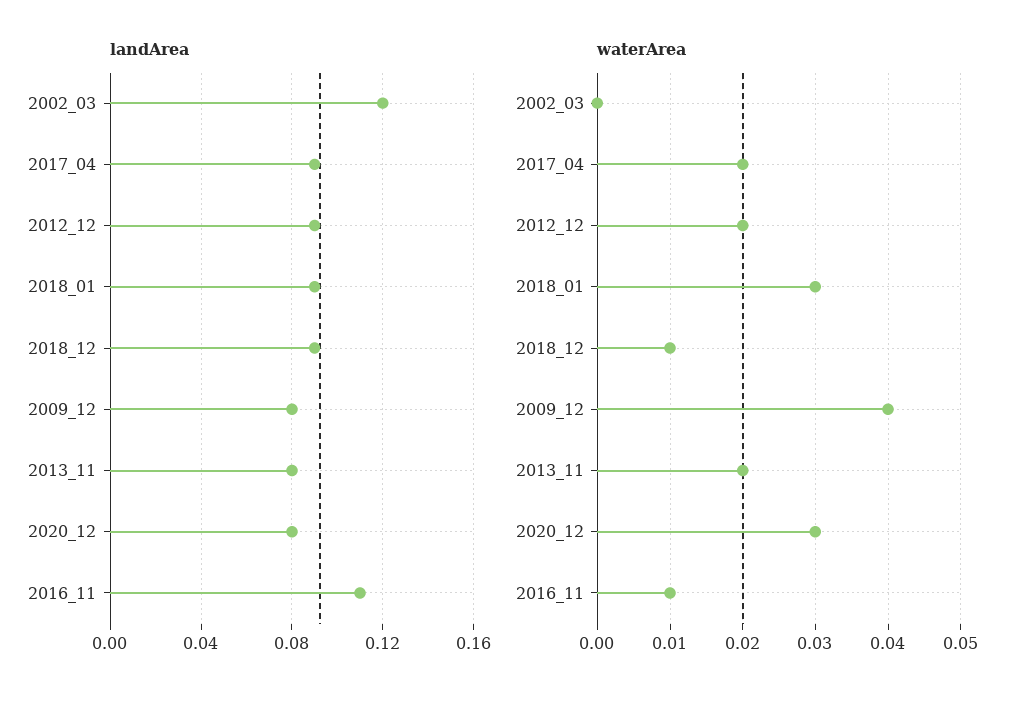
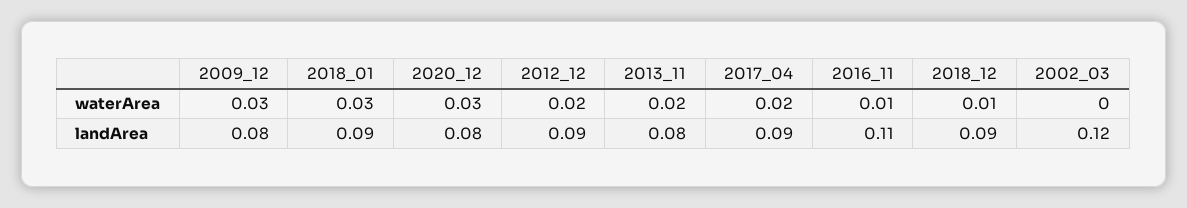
  {
    "landArea": {
      "2002_03": 0.12,
      "2017_04": 0.09,
      "2012_12": 0.09,
      "2018_01": 0.09,
      "2018_12": 0.09,
      "2009_12": 0.08,
      "2013_11": 0.08,
      "2020_12": 0.08,
      "2016_11": 0.11
    },
    "waterArea": {
      "2002_03": 0,
      "2017_04": 0.02,
      "2012_12": 0.02,
      "2018_01": 0.03,
      "2018_12": 0.01,
-     "2009_12": 0.04,
+     "2009_12": 0.03,
      "2013_11": 0.02,
      "2020_12": 0.03,
      "2016_11": 0.01
    }
  }

